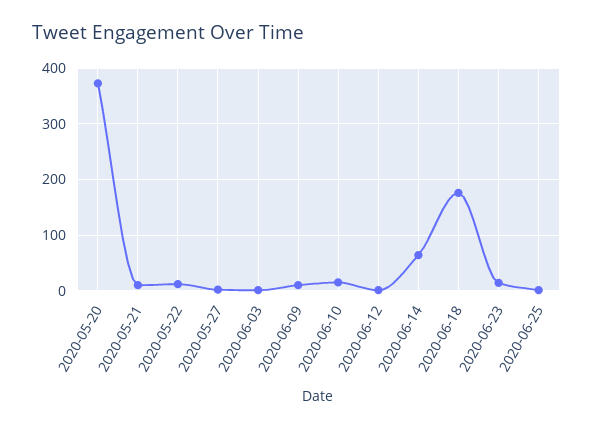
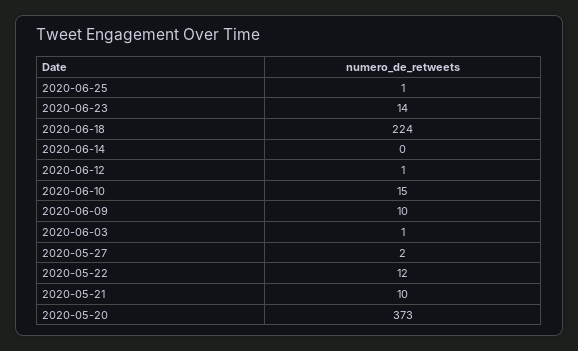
  {
    "2020-05-20": 373,
    "2020-05-21": 10,
    "2020-05-22": 12,
    "2020-05-27": 2,
    "2020-06-03": 1,
    "2020-06-09": 10,
    "2020-06-10": 15,
    "2020-06-12": 1,
-   "2020-06-14": 60,
+   "2020-06-14": 0,
-   "2020-06-18": 180,
+   "2020-06-18": 224,
    "2020-06-23": 14,
    "2020-06-25": 1
  }

